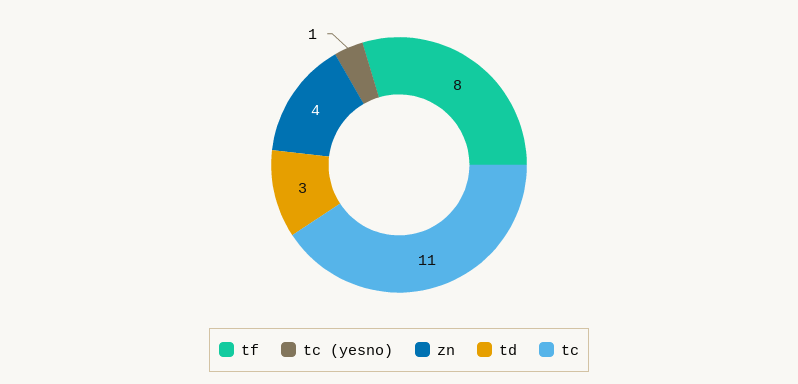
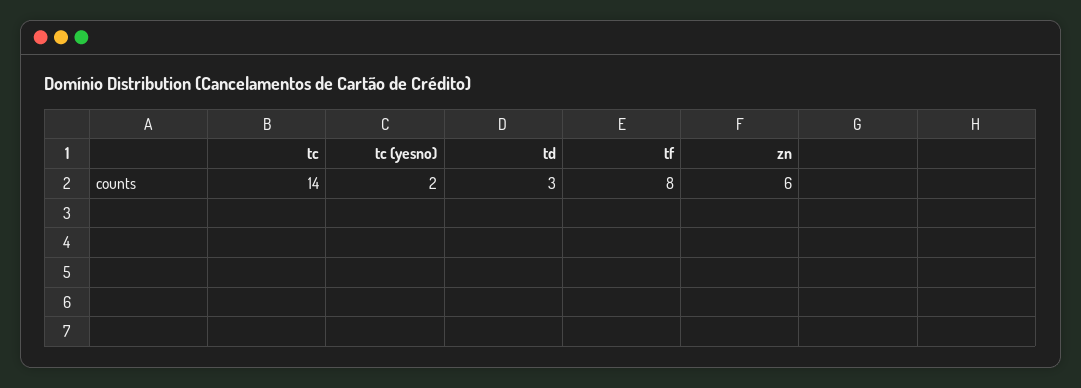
  {
    "tf": 8,
-   "tc (yesno)": 1,
+   "tc (yesno)": 2,
-   "zn": 4,
+   "zn": 6,
    "td": 3,
-   "tc": 11
+   "tc": 14
  }

